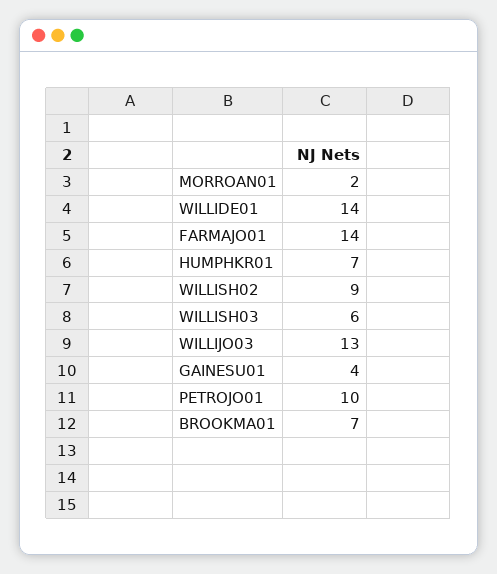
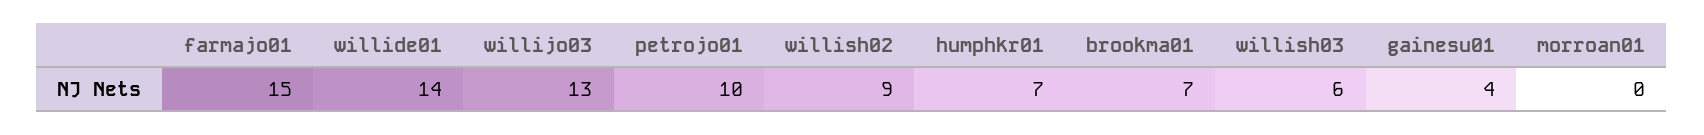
  {
-   "MORROAN01": 2,
+   "MORROAN01": 0,
    "WILLIDE01": 14,
-   "FARMAJO01": 14,
+   "FARMAJO01": 15,
    "HUMPHKR01": 7,
    "WILLISH02": 9,
    "WILLISH03": 6,
    "WILLIJO03": 13,
    "GAINESU01": 4,
    "PETROJO01": 10,
    "BROOKMA01": 7
  }

